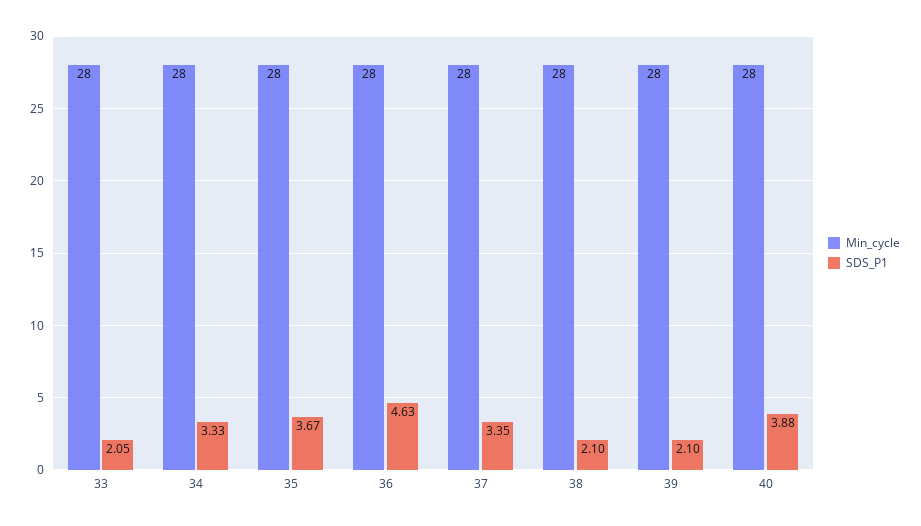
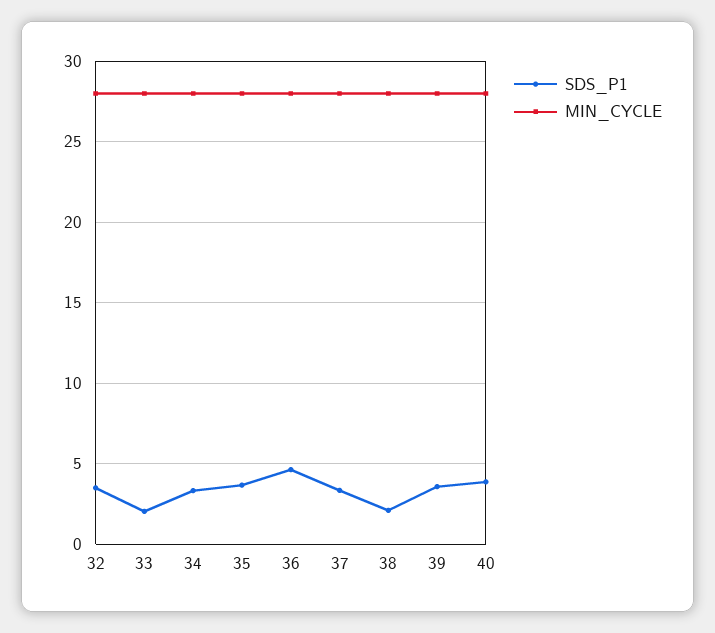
  {
    "Min_cycle": {
      "33": 28,
      "34": 28,
      "35": 28,
      "36": 28,
      "37": 28,
      "38": 28,
      "39": 28,
-     "40": 28
+     "40": 28,
+     "32": 28
    },
    "SDS_P1": {
      "33": 2.05,
      "34": 3.33,
      "35": 3.67,
      "36": 4.63,
      "37": 3.35,
      "38": 2.1,
-     "39": 2.1,
+     "39": 3.5,
-     "40": 3.88
+     "40": 3.88,
+     "32": 3.5
    }
  }

